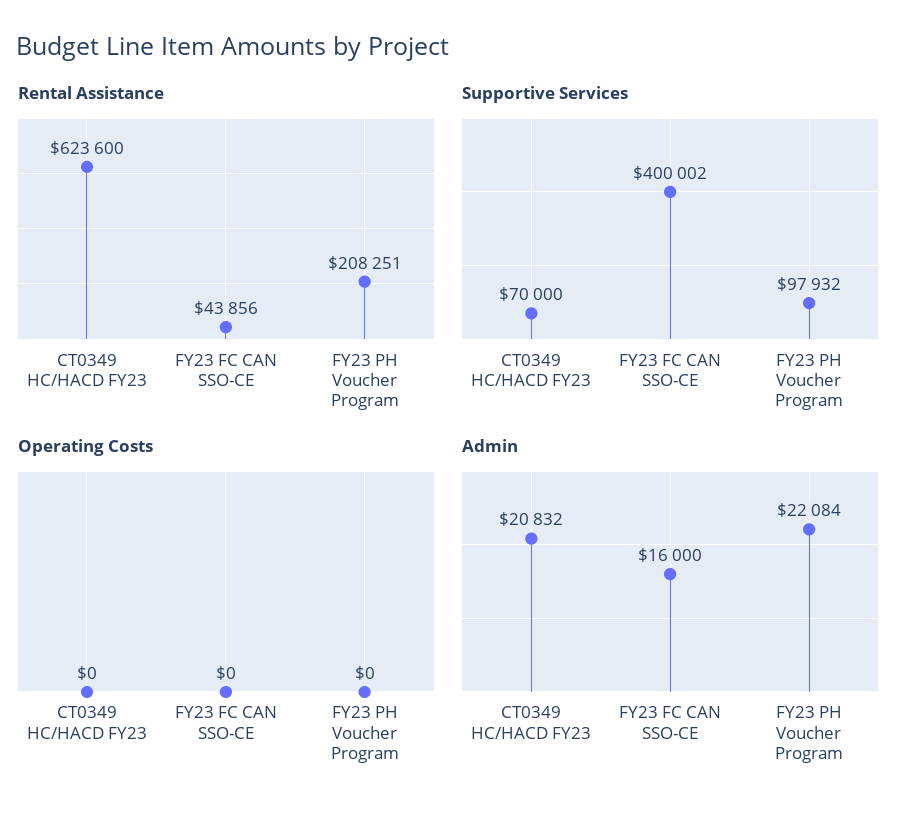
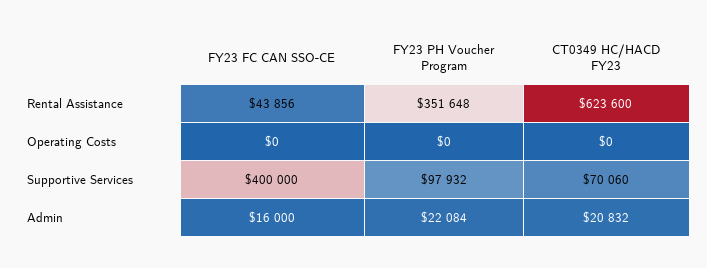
  {
    "Rental Assistance": {
      "CT0349 HC/HACD FY23": 623600,
      "FY23 FC CAN SSO-CE": 43856,
-     "FY23 PH Voucher Program": 208251
+     "FY23 PH Voucher Program": 351648
    },
    "Supportive Services": {
-     "CT0349 HC/HACD FY23": 70000,
+     "CT0349 HC/HACD FY23": 70060,
-     "FY23 FC CAN SSO-CE": 400002,
+     "FY23 FC CAN SSO-CE": 400000,
      "FY23 PH Voucher Program": 97932
    },
    "Operating Costs": {
      "CT0349 HC/HACD FY23": 0,
      "FY23 FC CAN SSO-CE": 0,
      "FY23 PH Voucher Program": 0
    },
    "Admin": {
      "CT0349 HC/HACD FY23": 20832,
      "FY23 FC CAN SSO-CE": 16000,
      "FY23 PH Voucher Program": 22084
    }
  }

